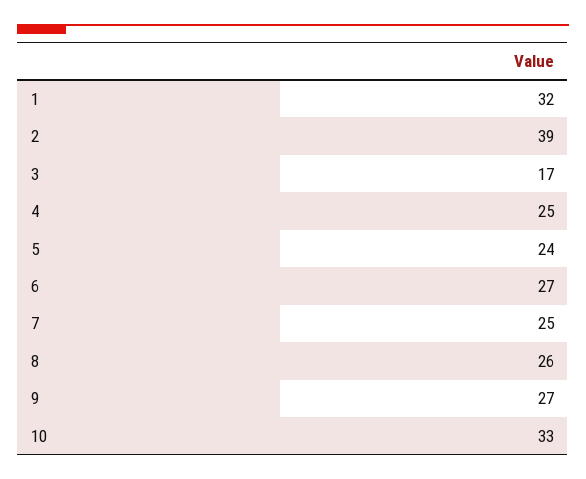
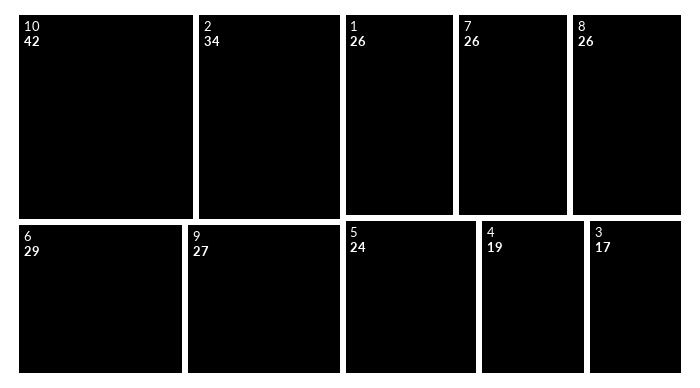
  {
-   "1": 32,
+   "1": 26,
-   "2": 39,
+   "2": 34,
    "3": 17,
-   "4": 25,
+   "4": 19,
    "5": 24,
-   "6": 27,
+   "6": 29,
-   "7": 25,
+   "7": 26,
    "8": 26,
    "9": 27,
-   "10": 33
+   "10": 42
  }

